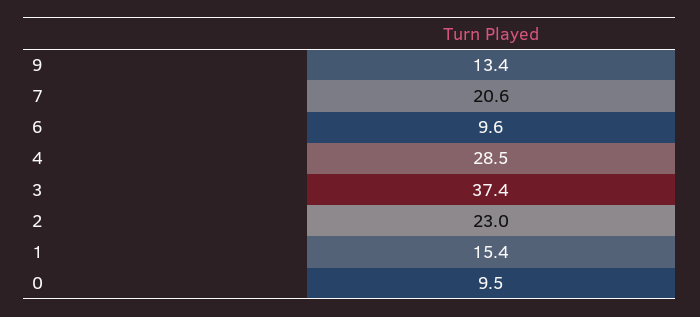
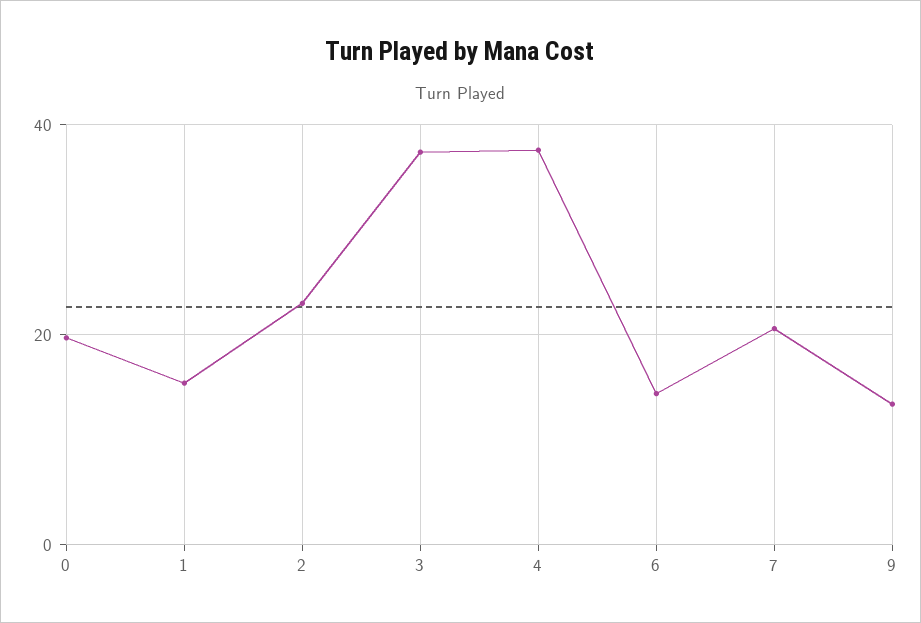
  {
    "9": 13.4,
    "7": 20.6,
-   "6": 9.6,
+   "6": 14,
-   "4": 28.5,
+   "4": 38,
    "3": 37.4,
    "2": 23,
    "1": 15.4,
-   "0": 9.5
+   "0": 20
  }

